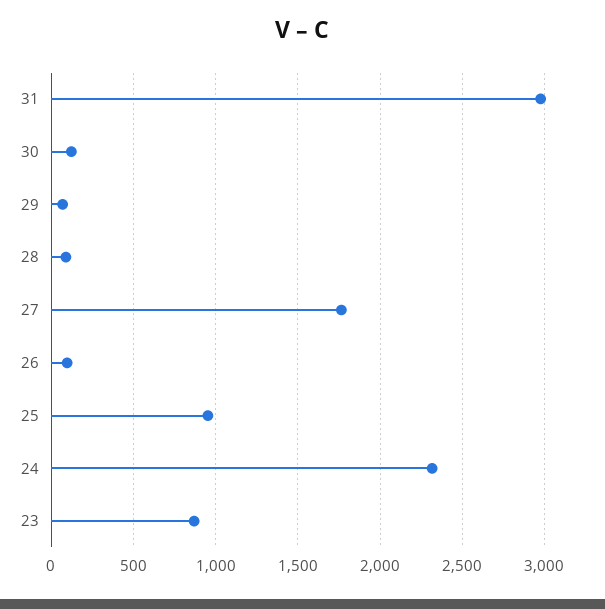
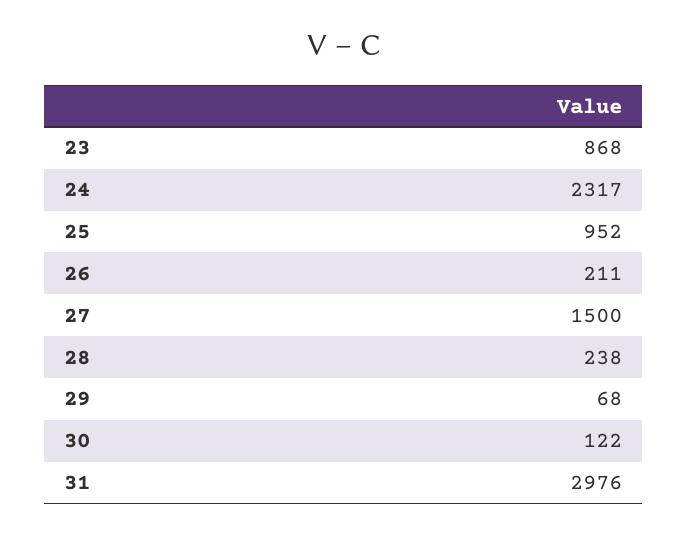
  {
    "31": 2976,
    "30": 122,
    "29": 68,
-   "28": 100,
+   "28": 238,
-   "27": 1750,
+   "27": 1500,
-   "26": 100,
+   "26": 211,
    "25": 952,
    "24": 2317,
    "23": 868
  }

